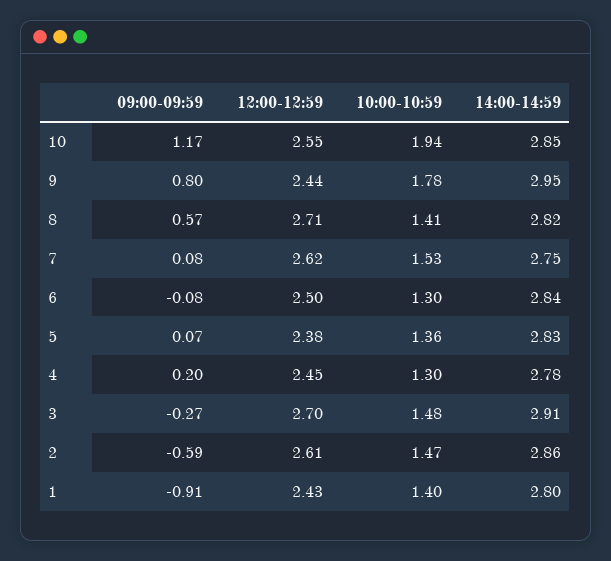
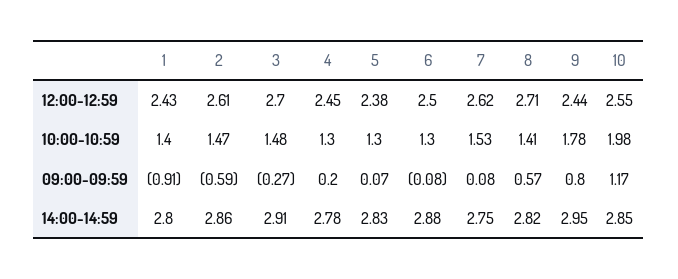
  {
    "09:00-09:59": {
      "10": 1.17,
      "9": 0.8,
      "8": 0.57,
      "7": 0.08,
      "6": -0.08,
      "5": 0.07,
      "4": 0.2,
      "3": -0.27,
      "2": -0.59,
      "1": -0.91
    },
    "12:00-12:59": {
      "10": 2.55,
      "9": 2.44,
      "8": 2.71,
      "7": 2.62,
      "6": 2.5,
      "5": 2.38,
      "4": 2.45,
      "3": 2.7,
      "2": 2.61,
      "1": 2.43
    },
    "10:00-10:59": {
-     "10": 1.94,
+     "10": 1.98,
      "9": 1.78,
      "8": 1.41,
      "7": 1.53,
      "6": 1.3,
-     "5": 1.36,
+     "5": 1.3,
      "4": 1.3,
      "3": 1.48,
      "2": 1.47,
      "1": 1.4
    },
    "14:00-14:59": {
      "10": 2.85,
      "9": 2.95,
      "8": 2.82,
      "7": 2.75,
-     "6": 2.84,
+     "6": 2.88,
      "5": 2.83,
      "4": 2.78,
      "3": 2.91,
      "2": 2.86,
      "1": 2.8
    }
  }

